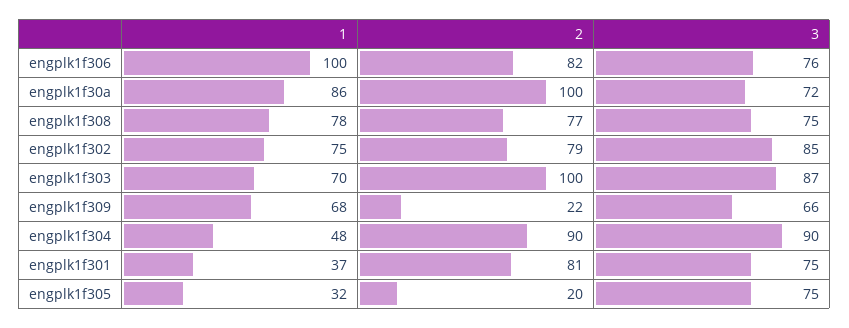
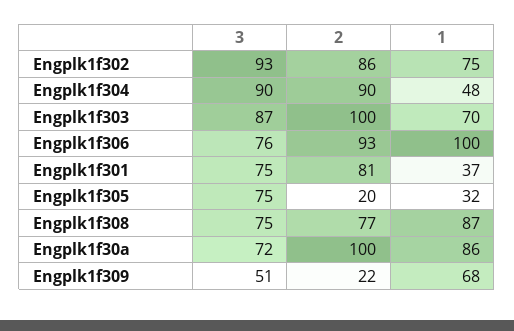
  {
    "1": {
      "engplk1f306": 100,
      "engplk1f30a": 86,
-     "engplk1f308": 78,
+     "engplk1f308": 87,
      "engplk1f302": 75,
      "engplk1f303": 70,
      "engplk1f309": 68,
      "engplk1f304": 48,
      "engplk1f301": 37,
      "engplk1f305": 32
    },
    "2": {
-     "engplk1f306": 82,
+     "engplk1f306": 93,
      "engplk1f30a": 100,
      "engplk1f308": 77,
-     "engplk1f302": 79,
+     "engplk1f302": 86,
      "engplk1f303": 100,
      "engplk1f309": 22,
      "engplk1f304": 90,
      "engplk1f301": 81,
      "engplk1f305": 20
    },
    "3": {
      "engplk1f306": 76,
      "engplk1f30a": 72,
      "engplk1f308": 75,
-     "engplk1f302": 85,
+     "engplk1f302": 93,
      "engplk1f303": 87,
-     "engplk1f309": 66,
+     "engplk1f309": 51,
      "engplk1f304": 90,
      "engplk1f301": 75,
      "engplk1f305": 75
    }
  }

